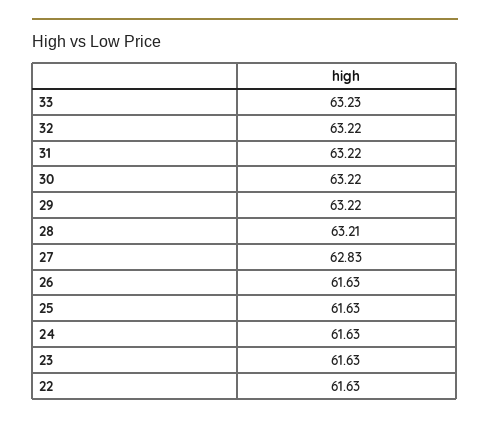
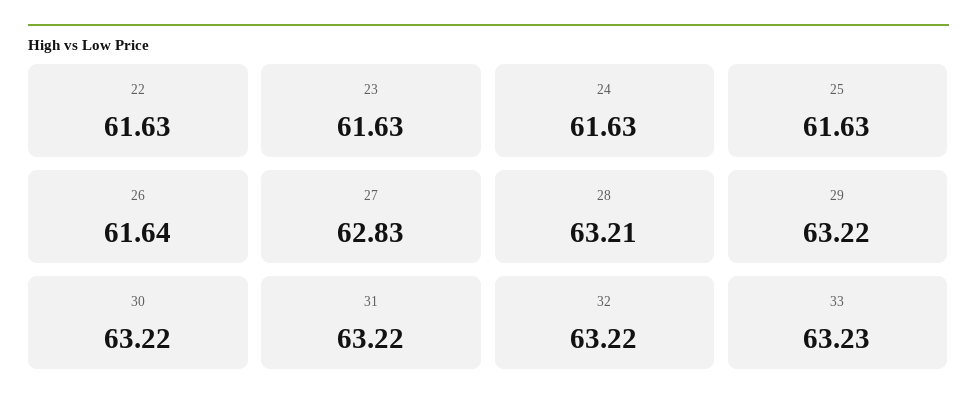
  {
    "33": 63.23,
    "32": 63.22,
    "31": 63.22,
    "30": 63.22,
    "29": 63.22,
    "28": 63.21,
    "27": 62.83,
-   "26": 61.63,
+   "26": 61.64,
    "25": 61.63,
    "24": 61.63,
    "23": 61.63,
    "22": 61.63
  }

